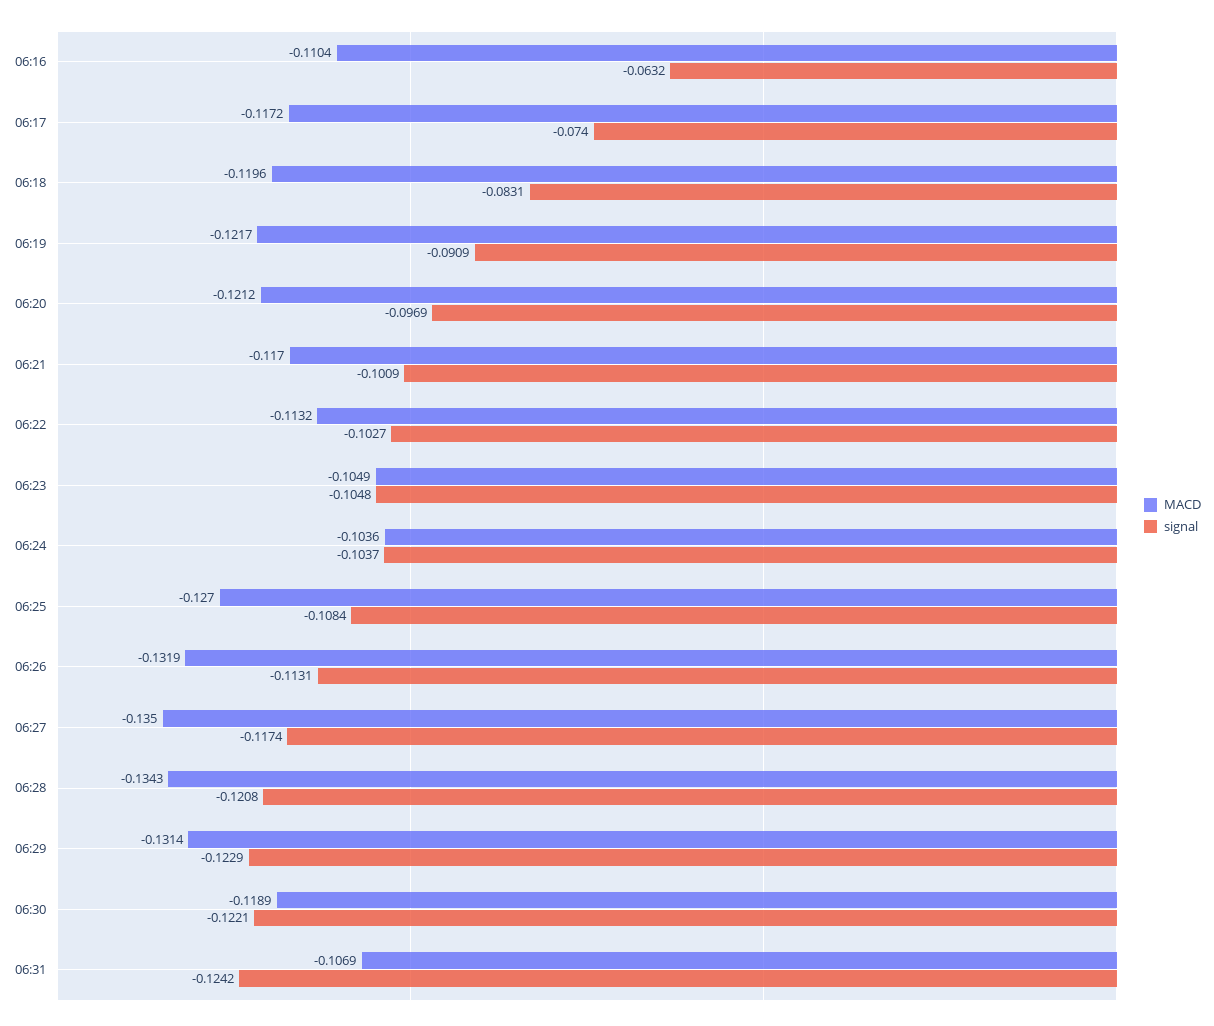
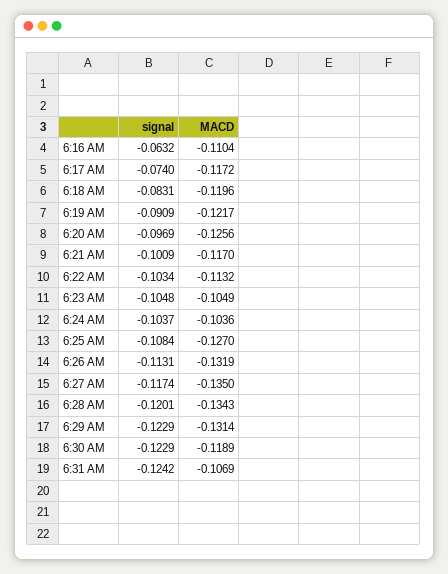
  {
    "MACD": {
      "06:16": -0.1104,
      "06:17": -0.1172,
      "06:18": -0.1196,
      "06:19": -0.1217,
-     "06:20": -0.1212,
+     "06:20": -0.1256,
      "06:21": -0.117,
      "06:22": -0.1132,
      "06:23": -0.1049,
      "06:24": -0.1036,
      "06:25": -0.127,
      "06:26": -0.1319,
      "06:27": -0.135,
      "06:28": -0.1343,
      "06:29": -0.1314,
      "06:30": -0.1189,
      "06:31": -0.1069
    },
    "signal": {
      "06:16": -0.0632,
      "06:17": -0.074,
      "06:18": -0.0831,
      "06:19": -0.0909,
      "06:20": -0.0969,
      "06:21": -0.1009,
-     "06:22": -0.1027,
+     "06:22": -0.1034,
      "06:23": -0.1048,
      "06:24": -0.1037,
      "06:25": -0.1084,
      "06:26": -0.1131,
      "06:27": -0.1174,
-     "06:28": -0.1208,
+     "06:28": -0.1201,
      "06:29": -0.1229,
-     "06:30": -0.1221,
+     "06:30": -0.1229,
      "06:31": -0.1242
    }
  }

